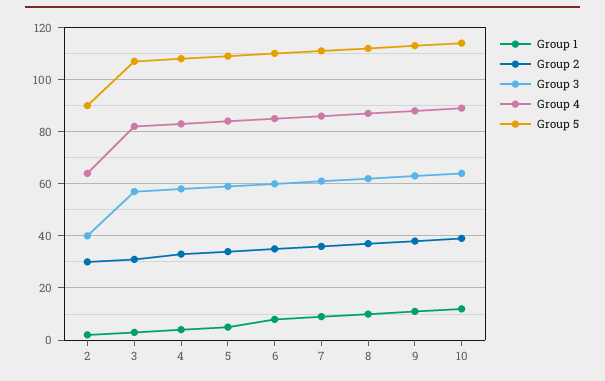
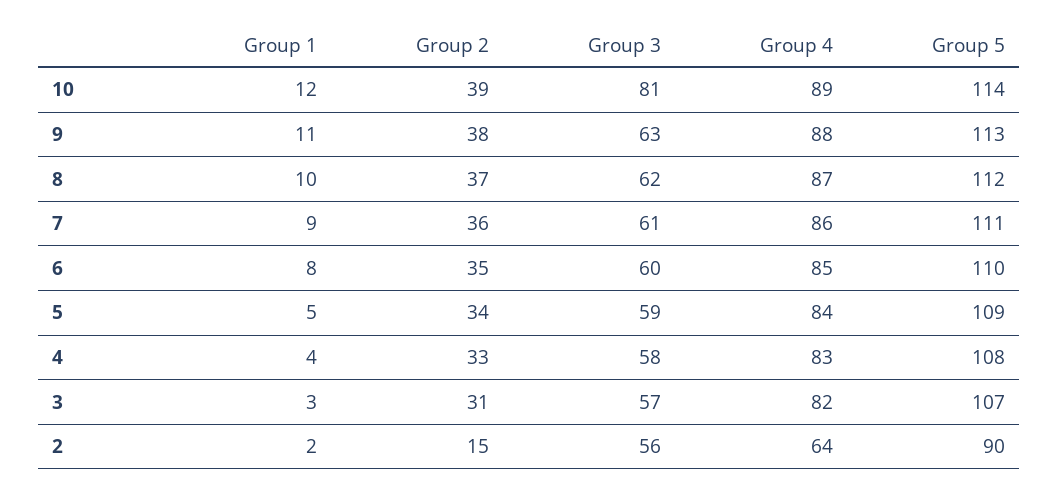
  {
    "Group 1": {
      "2": 2,
      "3": 3,
      "4": 4,
      "5": 5,
      "6": 8,
      "7": 9,
      "8": 10,
      "9": 11,
      "10": 12
    },
    "Group 2": {
-     "2": 30,
+     "2": 15,
      "3": 31,
      "4": 33,
      "5": 34,
      "6": 35,
      "7": 36,
      "8": 37,
      "9": 38,
      "10": 39
    },
    "Group 3": {
-     "2": 40,
+     "2": 56,
      "3": 57,
      "4": 58,
      "5": 59,
      "6": 60,
      "7": 61,
      "8": 62,
      "9": 63,
-     "10": 65
+     "10": 81
    },
    "Group 4": {
      "2": 64,
      "3": 82,
      "4": 83,
      "5": 84,
      "6": 85,
      "7": 86,
      "8": 87,
      "9": 88,
      "10": 89
    },
    "Group 5": {
      "2": 90,
      "3": 107,
      "4": 108,
      "5": 109,
      "6": 110,
      "7": 111,
      "8": 112,
      "9": 113,
      "10": 114
    }
  }

